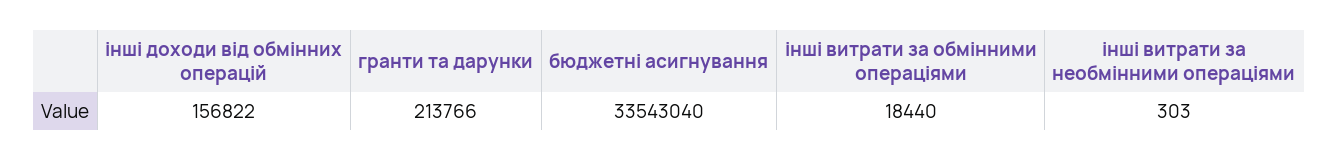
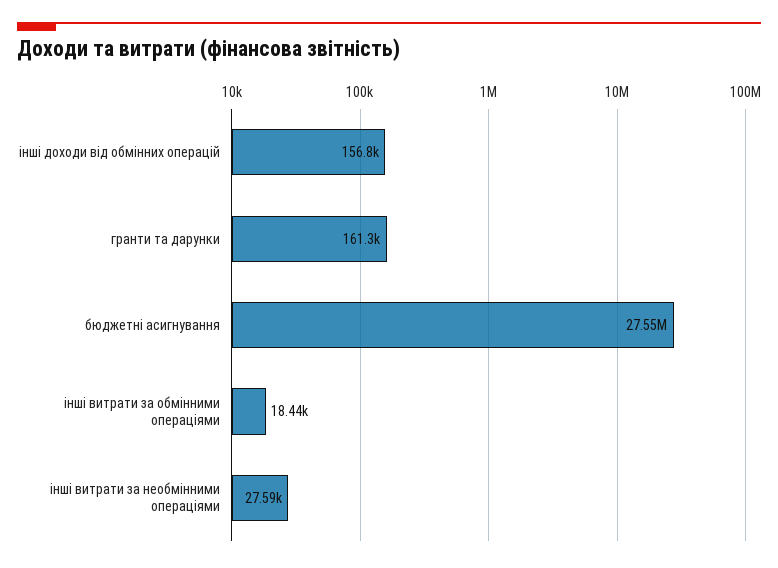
  {
    "інші доходи від обмінних операцій": 156822,
-   "гранти та дарунки": 213766,
+   "гранти та дарунки": 161300,
-   "бюджетні асигнування": 33543040,
+   "бюджетні асигнування": 27550000,
    "інші витрати за обмінними операціями": 18440,
-   "інші витрати за необмінними операціями": 303
+   "інші витрати за необмінними операціями": 27590
  }

